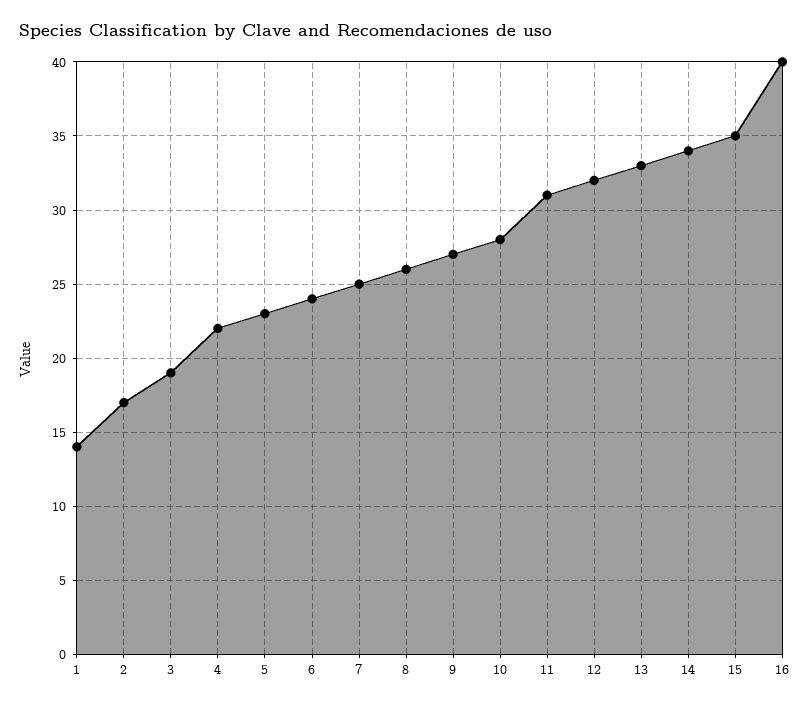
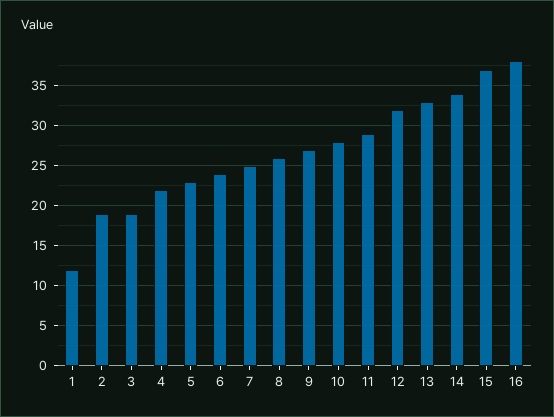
  {
-   "1": 14,
+   "1": 12,
-   "2": 17,
+   "2": 19,
    "3": 19,
    "4": 22,
    "5": 23,
    "6": 24,
    "7": 25,
    "8": 26,
    "9": 27,
    "10": 28,
-   "11": 31,
+   "11": 29,
    "12": 32,
    "13": 33,
    "14": 34,
-   "15": 35,
+   "15": 37,
-   "16": 40
+   "16": 38
  }

